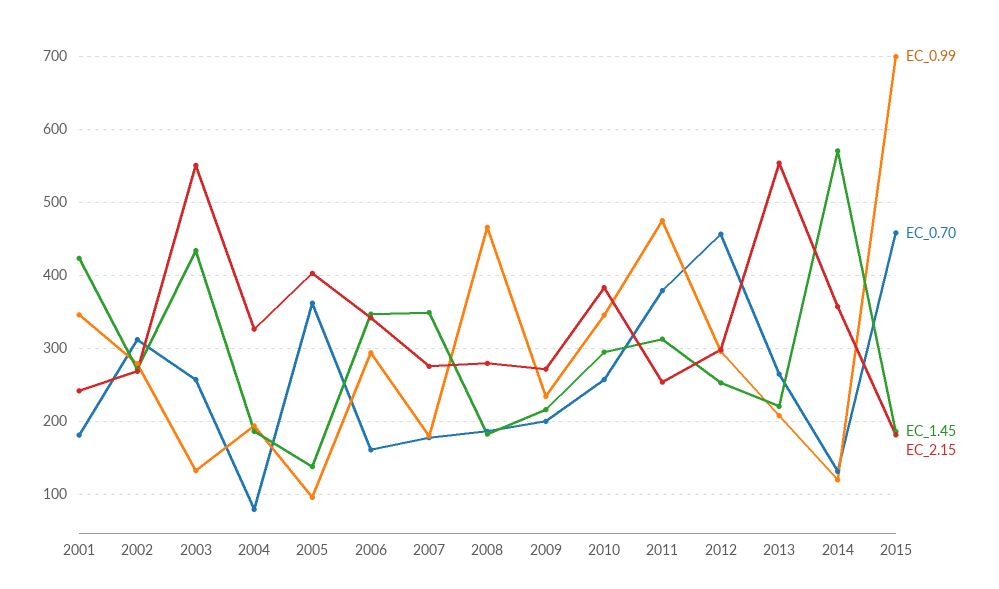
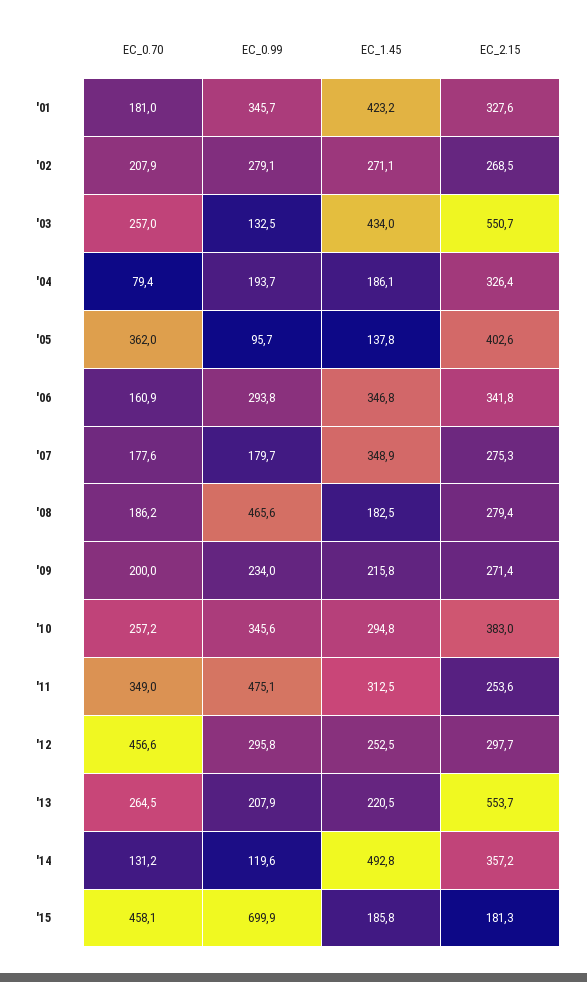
  {
    "EC_0.99": {
      "2001": 345.7,
      "2002": 279.1,
      "2003": 132.5,
      "2004": 193.7,
      "2005": 95.7,
      "2006": 293.8,
      "2007": 179.7,
      "2008": 465.6,
      "2009": 234,
      "2010": 345.6,
      "2011": 475.1,
      "2012": 295.8,
      "2013": 207.9,
      "2014": 119.6,
      "2015": 699.9
    },
    "EC_0.70": {
      "2001": 181,
-     "2002": 310,
+     "2002": 207.9,
      "2003": 257,
      "2004": 79.4,
      "2005": 362,
      "2006": 160.9,
      "2007": 177.6,
      "2008": 186.2,
      "2009": 200,
      "2010": 257.2,
-     "2011": 380,
+     "2011": 349,
      "2012": 456.6,
      "2013": 264.5,
      "2014": 131.2,
      "2015": 458.1
    },
    "EC_1.45": {
      "2001": 423.2,
      "2002": 271.1,
      "2003": 434,
      "2004": 186.1,
      "2005": 137.8,
      "2006": 346.8,
      "2007": 348.9,
      "2008": 182.5,
      "2009": 215.8,
      "2010": 294.8,
      "2011": 312.5,
      "2012": 252.5,
      "2013": 220.5,
-     "2014": 570,
+     "2014": 492.8,
      "2015": 185.8
    },
    "EC_2.15": {
-     "2001": 240,
+     "2001": 327.6,
      "2002": 268.5,
      "2003": 550.7,
      "2004": 326.4,
      "2005": 402.6,
      "2006": 341.8,
      "2007": 275.3,
      "2008": 279.4,
      "2009": 271.4,
      "2010": 383,
      "2011": 253.6,
      "2012": 297.7,
      "2013": 553.7,
      "2014": 357.2,
      "2015": 181.3
    }
  }

